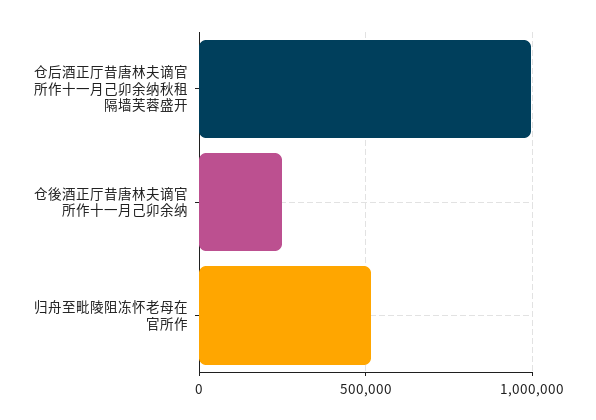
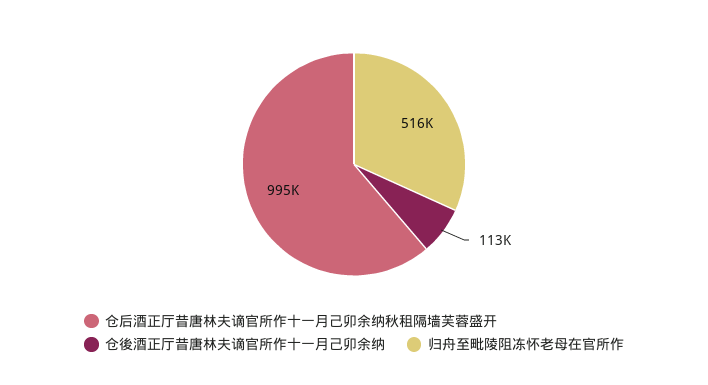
  {
    "仓后酒正厅昔唐林夫谪官所作十一月己卯余纳秋租隔墙芙蓉盛开": 995000,
-   "仓後酒正厅昔唐林夫谪官所作十一月己卯余纳": 250000,
+   "仓後酒正厅昔唐林夫谪官所作十一月己卯余纳": 113000,
    "归舟至毗陵阻冻怀老母在官所作": 516000
  }

